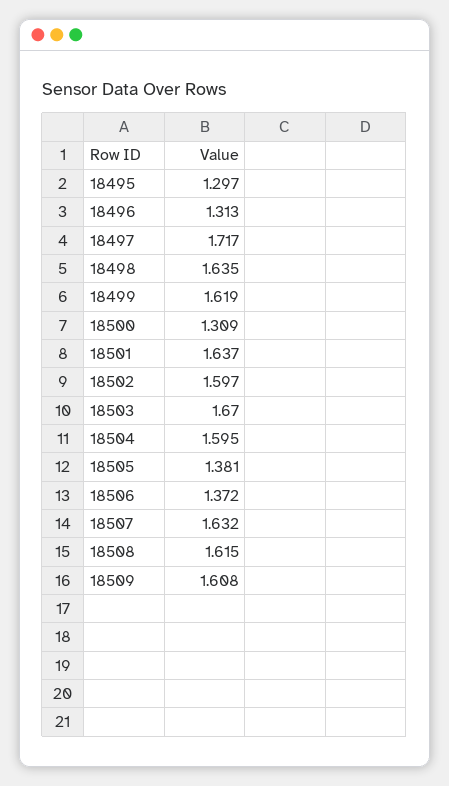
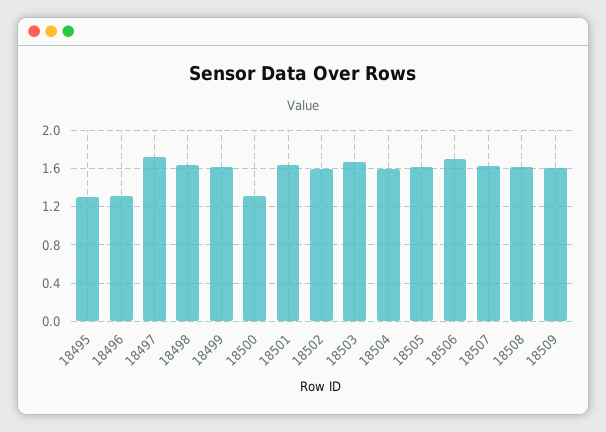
  {
    "18495": 1.297,
    "18496": 1.313,
    "18497": 1.717,
    "18498": 1.635,
    "18499": 1.619,
    "18500": 1.309,
    "18501": 1.637,
    "18502": 1.597,
    "18503": 1.67,
    "18504": 1.595,
-   "18505": 1.381,
+   "18505": 1.6,
-   "18506": 1.372,
+   "18506": 1.7,
    "18507": 1.632,
    "18508": 1.615,
    "18509": 1.608
  }

